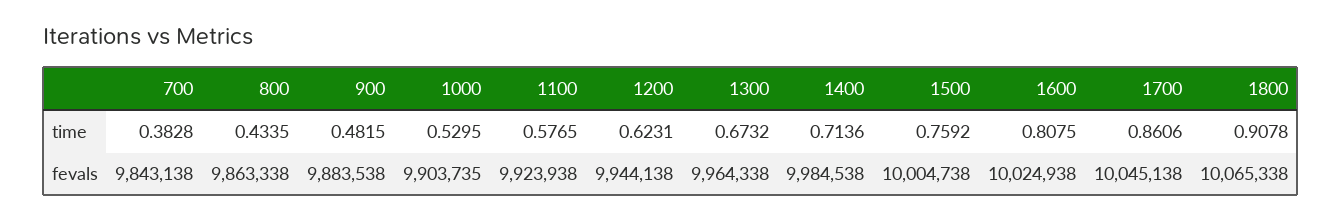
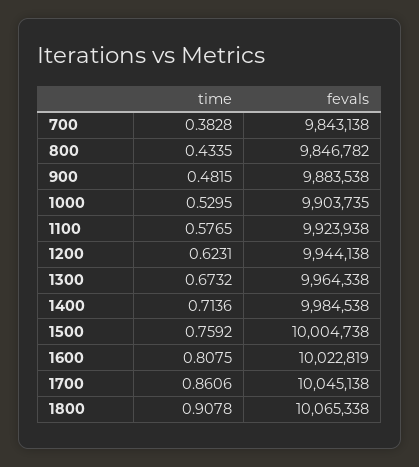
  {
    "700": {
      "time": 0.3828,
      "fevals": 9843138
    },
    "800": {
      "time": 0.4335,
-     "fevals": 9863338
+     "fevals": 9846782
    },
    "900": {
      "time": 0.4815,
      "fevals": 9883538
    },
    "1000": {
      "time": 0.5295,
      "fevals": 9903735
    },
    "1100": {
      "time": 0.5765,
      "fevals": 9923938
    },
    "1200": {
      "time": 0.6231,
      "fevals": 9944138
    },
    "1300": {
      "time": 0.6732,
      "fevals": 9964338
    },
    "1400": {
      "time": 0.7136,
      "fevals": 9984538
    },
    "1500": {
      "time": 0.7592,
      "fevals": 10004738
    },
    "1600": {
      "time": 0.8075,
-     "fevals": 10024938
+     "fevals": 10022819
    },
    "1700": {
      "time": 0.8606,
      "fevals": 10045138
    },
    "1800": {
      "time": 0.9078,
      "fevals": 10065338
    }
  }

